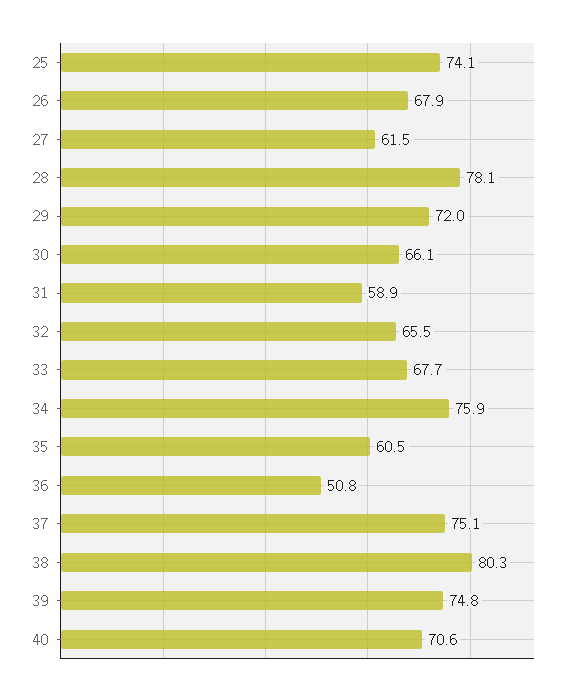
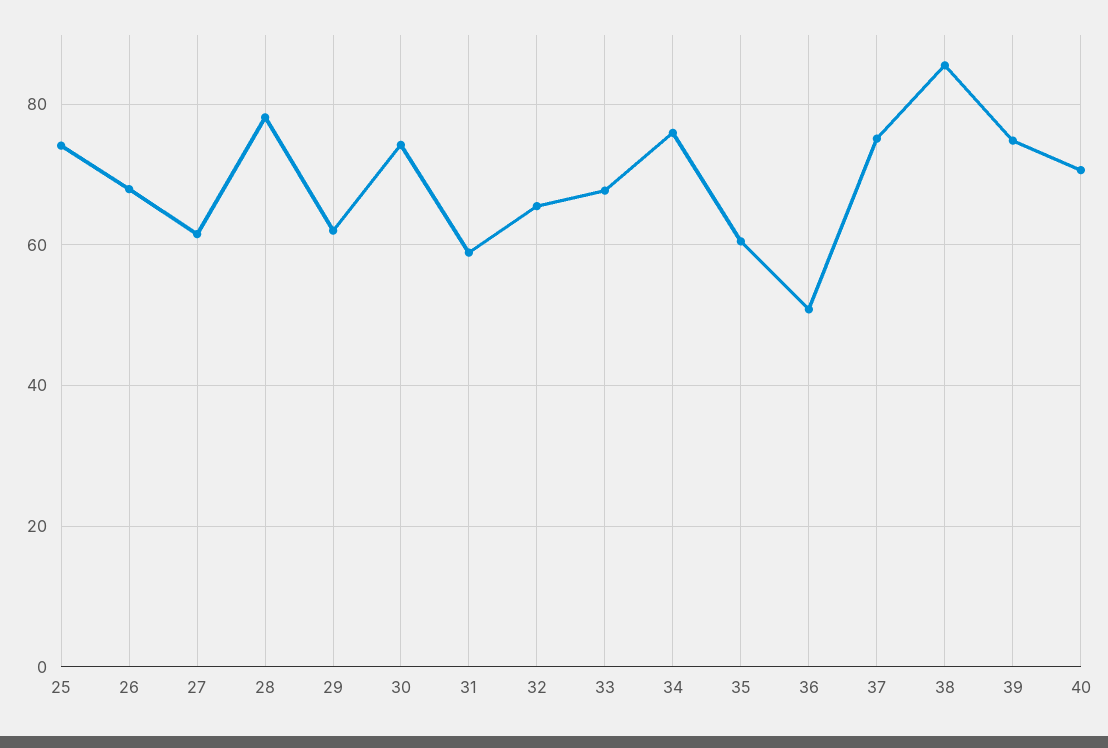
  {
    "25": 74.1,
    "26": 67.9,
    "27": 61.5,
    "28": 78.1,
-   "29": 72,
+   "29": 62,
-   "30": 66.1,
+   "30": 74,
    "31": 58.9,
    "32": 65.5,
    "33": 67.7,
    "34": 75.9,
    "35": 60.5,
    "36": 50.8,
    "37": 75.1,
-   "38": 80.3,
+   "38": 86,
    "39": 74.8,
    "40": 70.6
  }

